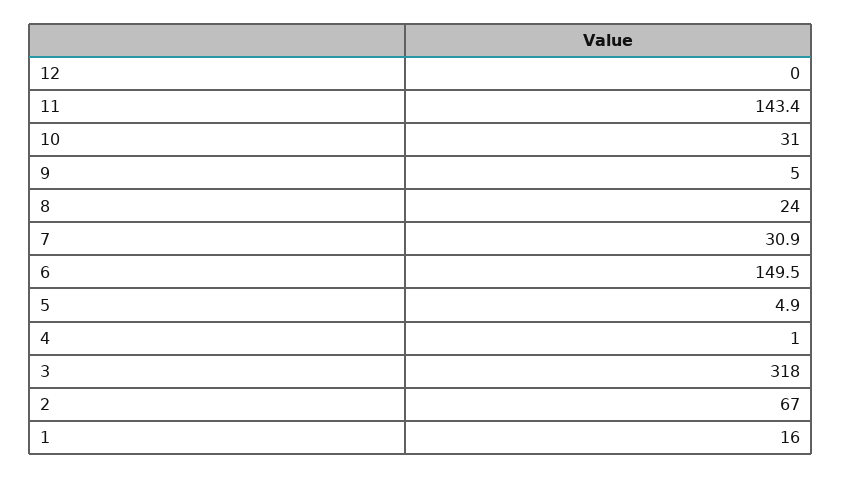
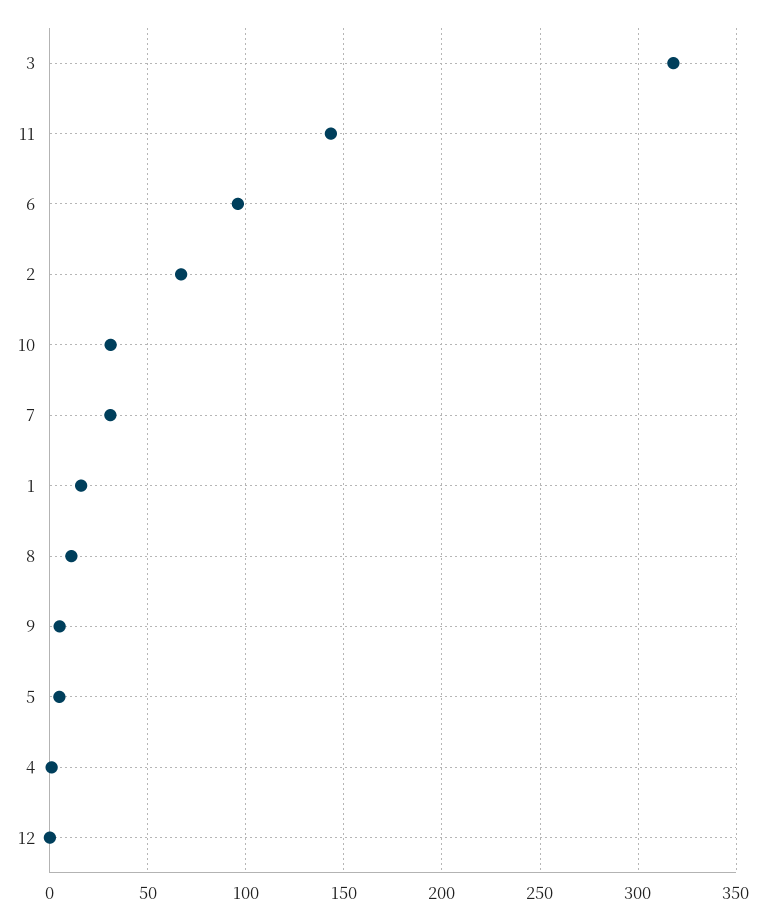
  {
    "12": 0,
    "11": 143.4,
    "10": 31,
    "9": 5,
-   "8": 24,
+   "8": 10,
    "7": 30.9,
-   "6": 149.5,
+   "6": 95,
    "5": 4.9,
    "4": 1,
    "3": 318,
    "2": 67,
    "1": 16
  }

